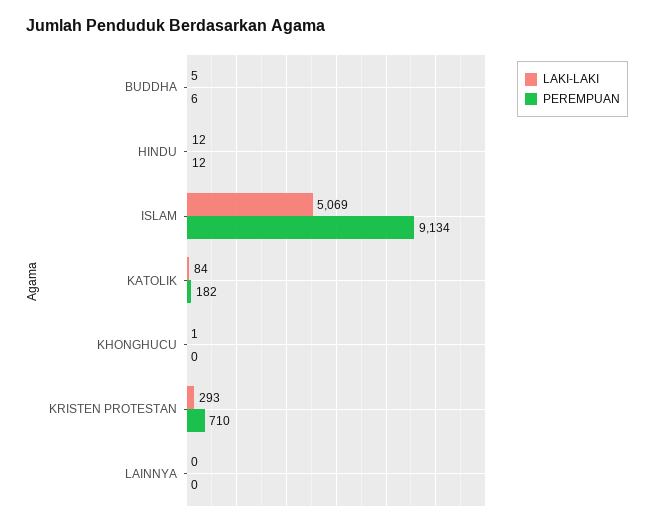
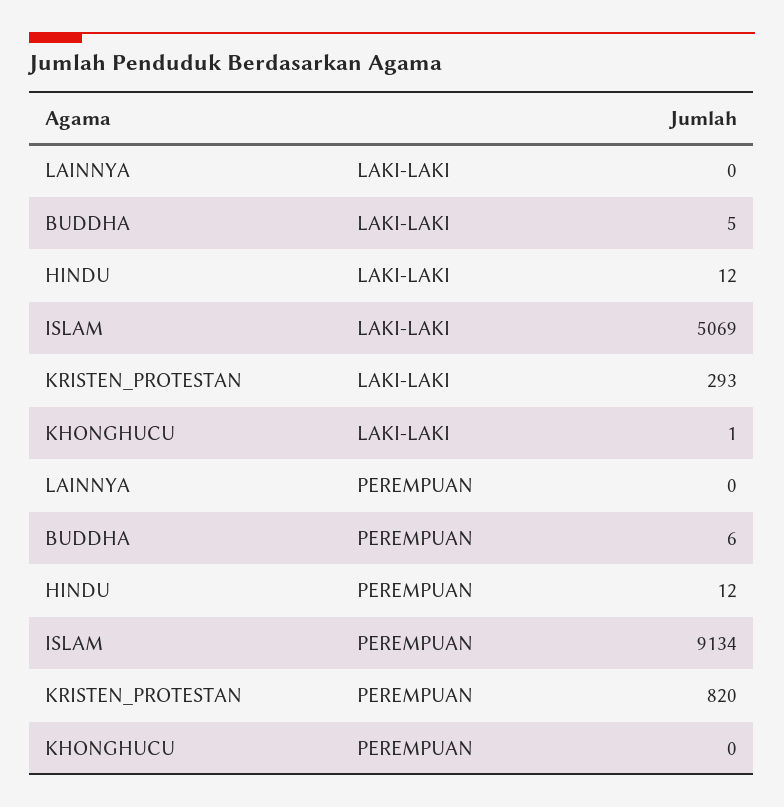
  {
    "LAKI-LAKI": {
      "BUDDHA": 5,
      "HINDU": 12,
      "ISLAM": 5069,
-     "KATOLIK": 84,
      "KHONGHUCU": 1,
      "KRISTEN PROTESTAN": 293,
      "LAINNYA": 0
    },
    "PEREMPUAN": {
      "BUDDHA": 6,
      "HINDU": 12,
      "ISLAM": 9134,
-     "KATOLIK": 182,
      "KHONGHUCU": 0,
-     "KRISTEN PROTESTAN": 710,
+     "KRISTEN PROTESTAN": 820,
      "LAINNYA": 0
    }
  }

